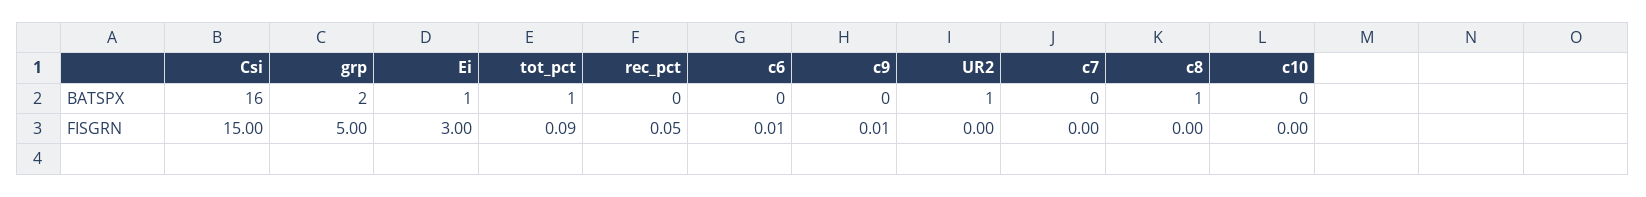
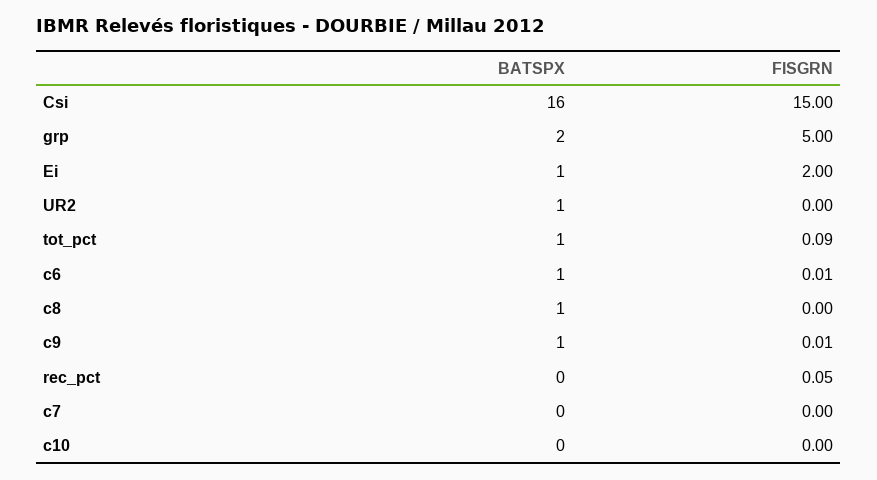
  {
    "Csi": {
      "BATSPX": 16,
      "FISGRN": 15
    },
    "grp": {
      "BATSPX": 2,
      "FISGRN": 5
    },
    "Ei": {
      "BATSPX": 1,
-     "FISGRN": 3
+     "FISGRN": 2
    },
    "tot_pct": {
      "BATSPX": 1,
      "FISGRN": 0.09
    },
    "rec_pct": {
      "BATSPX": 0,
      "FISGRN": 0.05
    },
    "c6": {
-     "BATSPX": 0,
+     "BATSPX": 1,
      "FISGRN": 0.01
    },
    "c9": {
-     "BATSPX": 0,
+     "BATSPX": 1,
      "FISGRN": 0.01
    },
    "UR2": {
      "BATSPX": 1,
      "FISGRN": 0
    },
    "c7": {
      "BATSPX": 0,
      "FISGRN": 0
    },
    "c8": {
      "BATSPX": 1,
      "FISGRN": 0
    },
    "c10": {
      "BATSPX": 0,
      "FISGRN": 0
    }
  }

